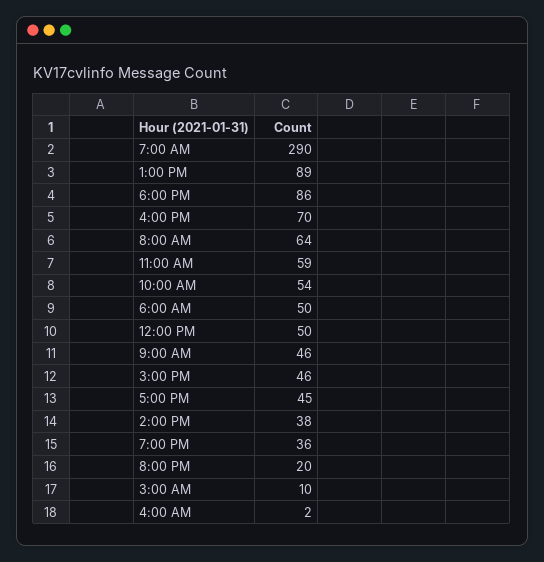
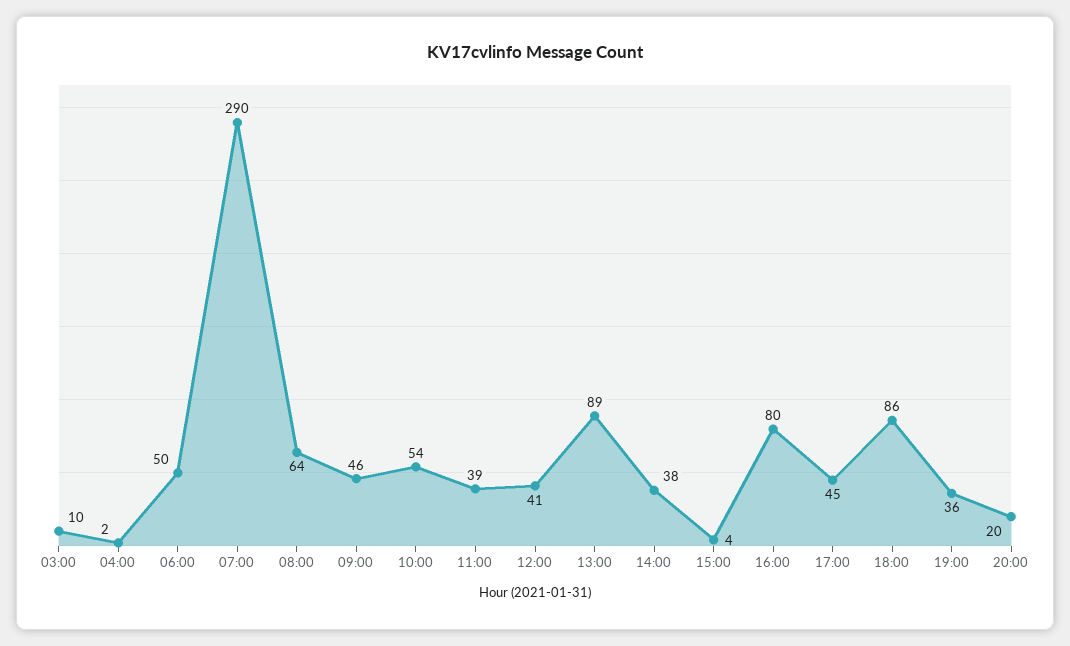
  {
    "7:00 AM": 290,
    "1:00 PM": 89,
    "6:00 PM": 86,
-   "4:00 PM": 70,
+   "4:00 PM": 80,
    "8:00 AM": 64,
-   "11:00 AM": 59,
+   "11:00 AM": 39,
    "10:00 AM": 54,
    "6:00 AM": 50,
-   "12:00 PM": 50,
+   "12:00 PM": 41,
    "9:00 AM": 46,
-   "3:00 PM": 46,
+   "3:00 PM": 4,
    "5:00 PM": 45,
    "2:00 PM": 38,
    "7:00 PM": 36,
    "8:00 PM": 20,
    "3:00 AM": 10,
    "4:00 AM": 2
  }

